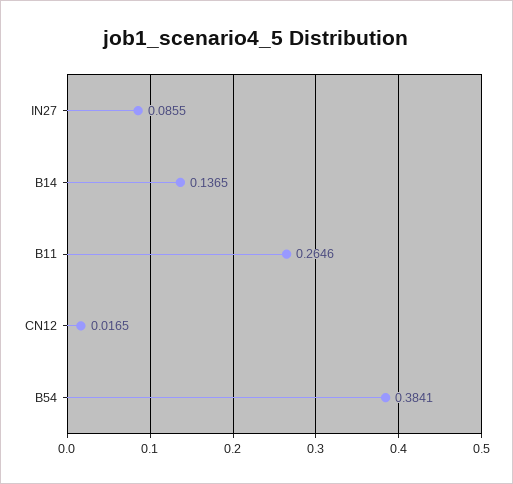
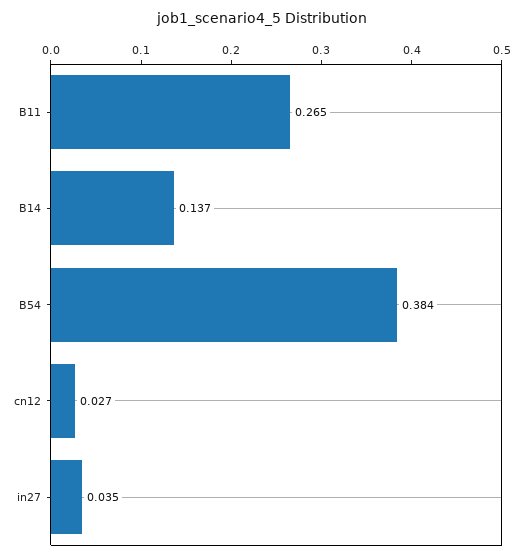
  {
-   "IN27": 0.0855,
+   "IN27": 0.035,
    "B14": 0.1365,
    "B11": 0.2646,
-   "CN12": 0.0165,
+   "CN12": 0.027,
    "B54": 0.3841
  }

